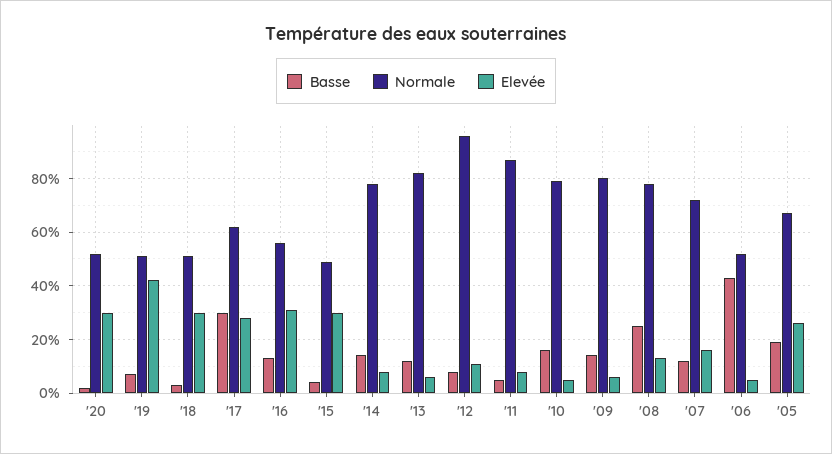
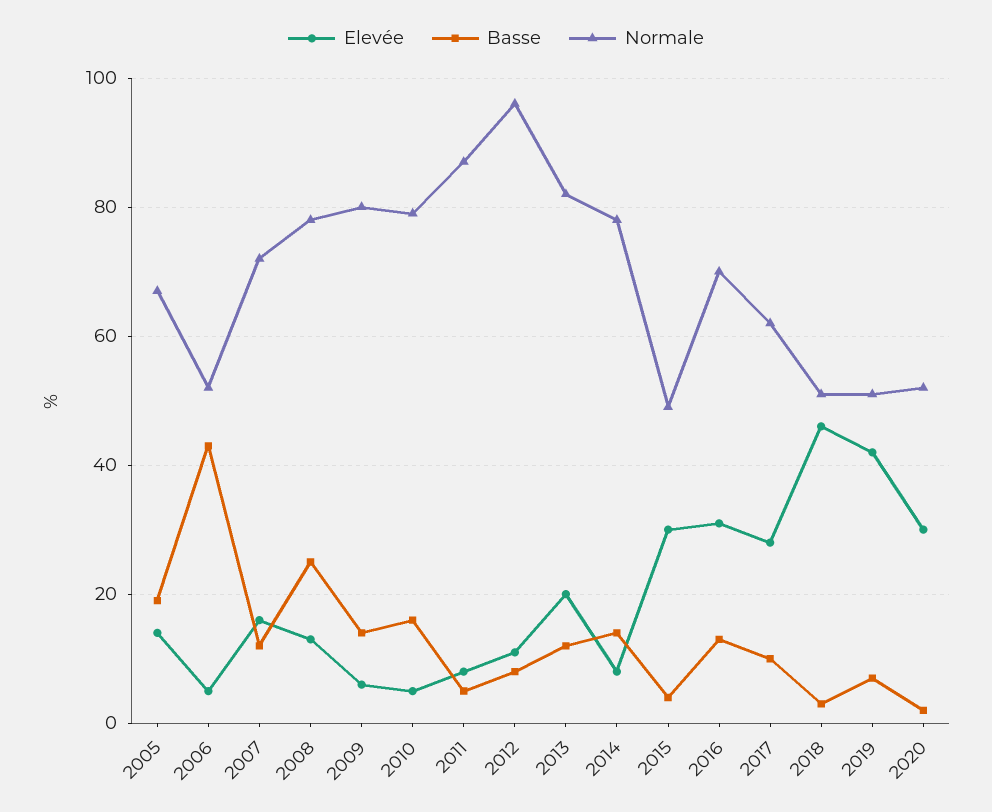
  {
    "Basse": {
      "'20": 0,
      "'19": 5,
      "'18": 5,
-     "'17": 30,
+     "'17": 10,
      "'16": 15,
      "'15": 5,
      "'14": 15,
      "'13": 10,
      "'12": 10,
      "'11": 5,
      "'10": 15,
      "'09": 15,
      "'08": 25,
      "'07": 10,
      "'06": 45,
      "'05": 20
    },
    "Normale": {
      "'20": 50,
      "'19": 50,
      "'18": 50,
      "'17": 60,
-     "'16": 55,
+     "'16": 70,
      "'15": 50,
      "'14": 80,
      "'13": 80,
      "'12": 95,
      "'11": 85,
      "'10": 80,
      "'09": 80,
      "'08": 80,
      "'07": 70,
      "'06": 50,
      "'05": 65
    },
    "Elevée": {
      "'20": 30,
      "'19": 40,
-     "'18": 30,
+     "'18": 45,
      "'17": 30,
      "'16": 30,
      "'15": 30,
      "'14": 10,
-     "'13": 5,
+     "'13": 20,
      "'12": 10,
      "'11": 10,
      "'10": 5,
      "'09": 5,
      "'08": 15,
      "'07": 15,
      "'06": 5,
-     "'05": 25
+     "'05": 15
    }
  }

